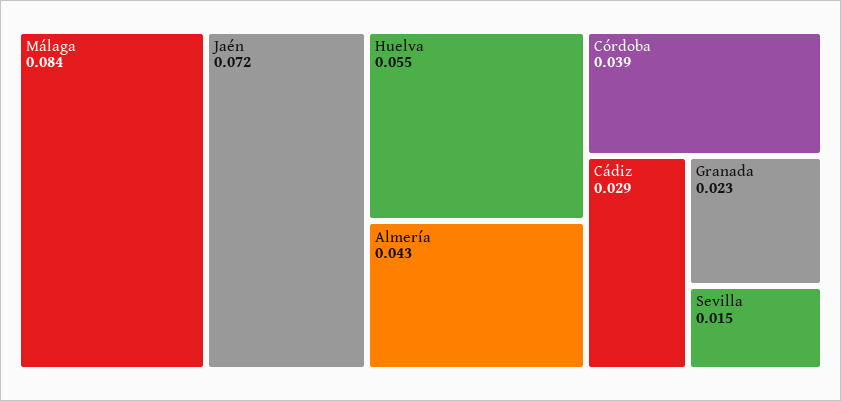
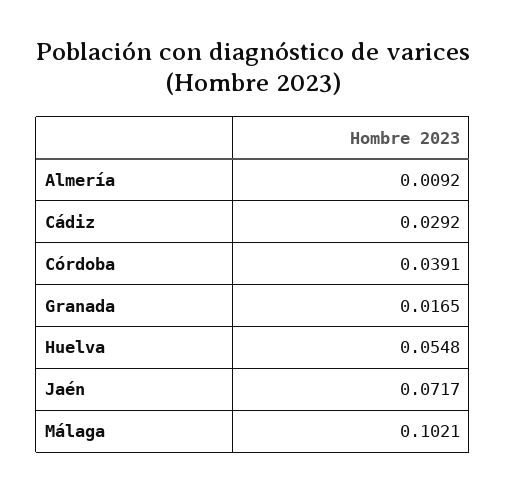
  {
-   "Málaga": 0.084,
+   "Málaga": 0.1021,
    "Jaén": 0.0717,
    "Huelva": 0.0548,
-   "Almería": 0.043,
+   "Almería": 0.0092,
    "Córdoba": 0.0391,
    "Cádiz": 0.0292,
-   "Granada": 0.023,
+   "Granada": 0.0165
-   "Sevilla": 0.015
  }

